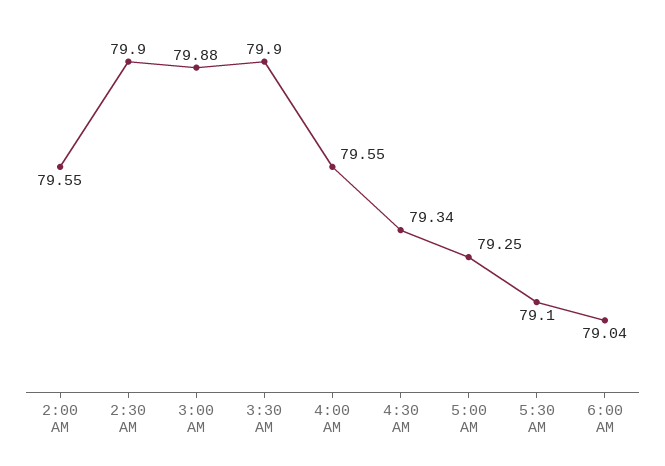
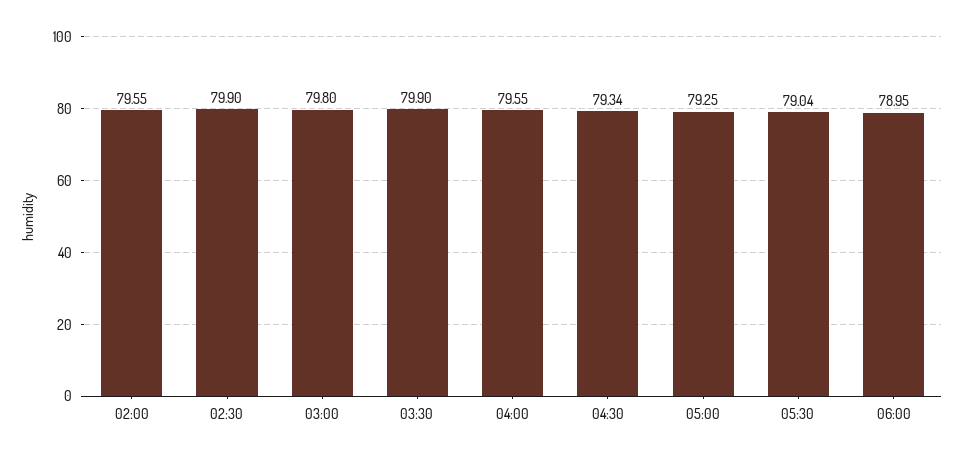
  {
    "2:00 AM": 79.55,
    "2:30 AM": 79.9,
-   "3:00 AM": 79.88,
+   "3:00 AM": 79.8,
    "3:30 AM": 79.9,
    "4:00 AM": 79.55,
    "4:30 AM": 79.34,
    "5:00 AM": 79.25,
-   "5:30 AM": 79.1,
+   "5:30 AM": 79.04,
-   "6:00 AM": 79.04
+   "6:00 AM": 78.95
  }

